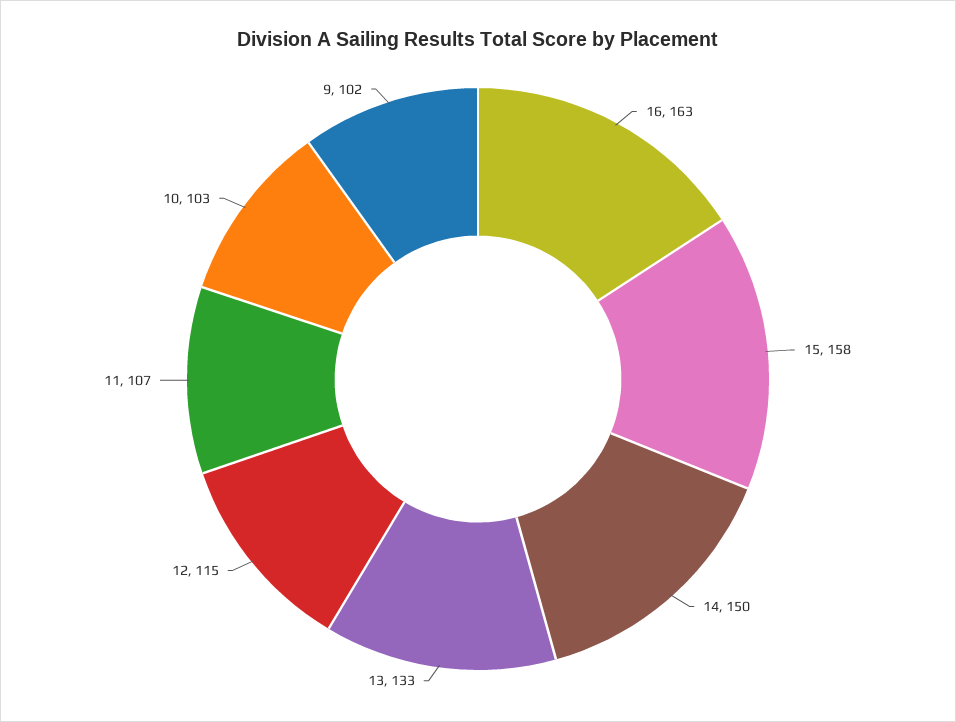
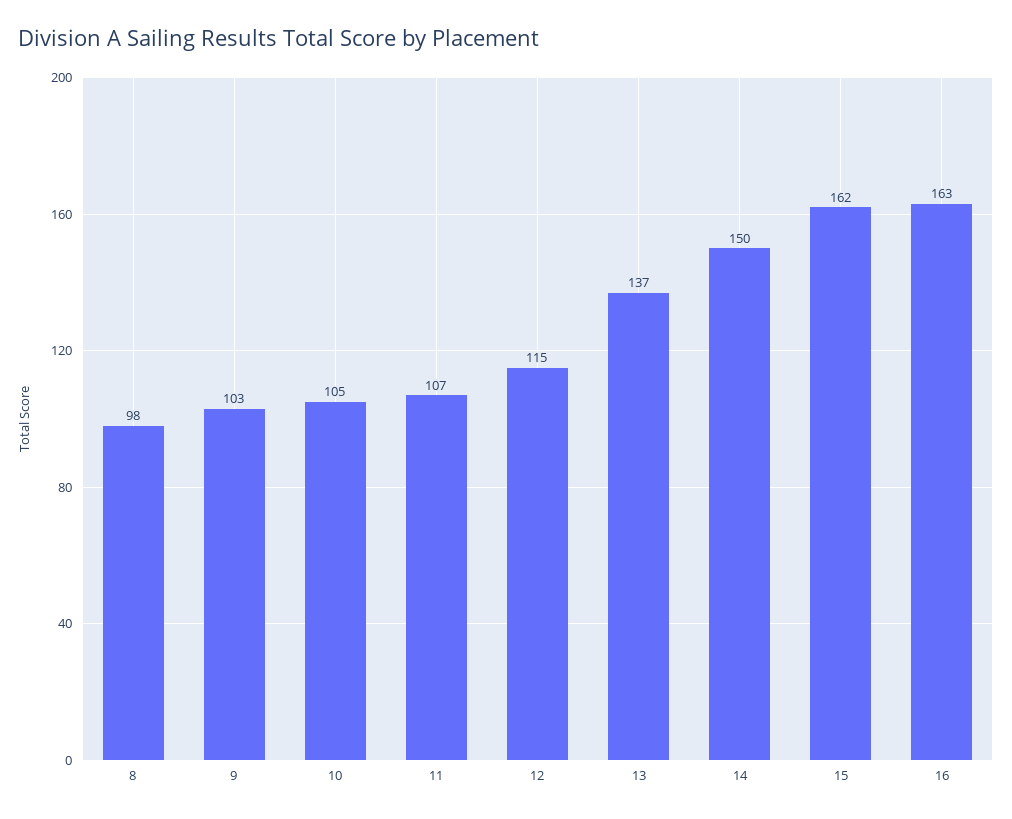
  {
    "16": 163,
-   "15": 158,
+   "15": 162,
    "14": 150,
-   "13": 133,
+   "13": 137,
    "12": 115,
    "11": 107,
-   "10": 103,
+   "10": 105,
-   "9": 102
+   "9": 103,
+   "8": 98
  }

